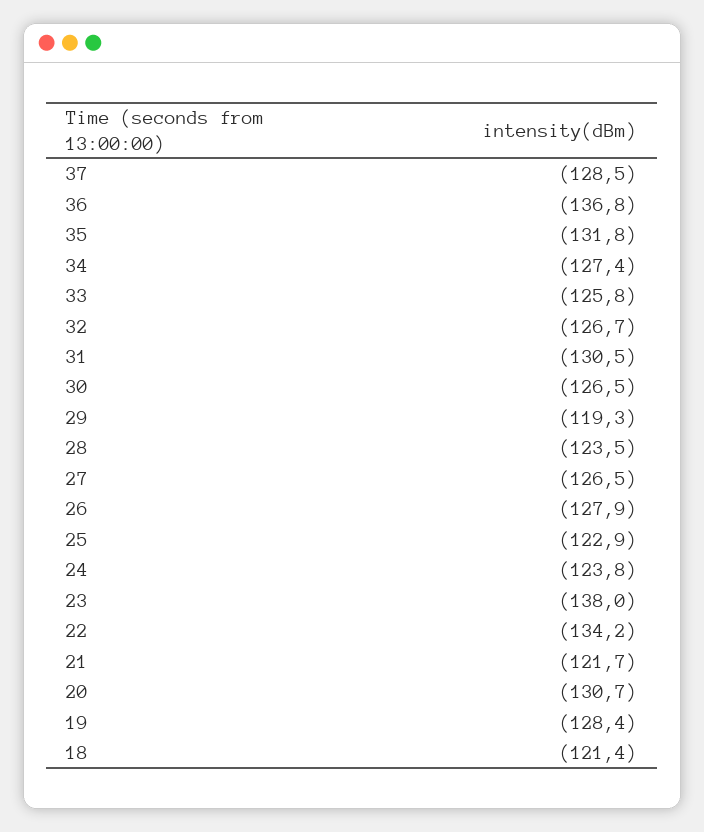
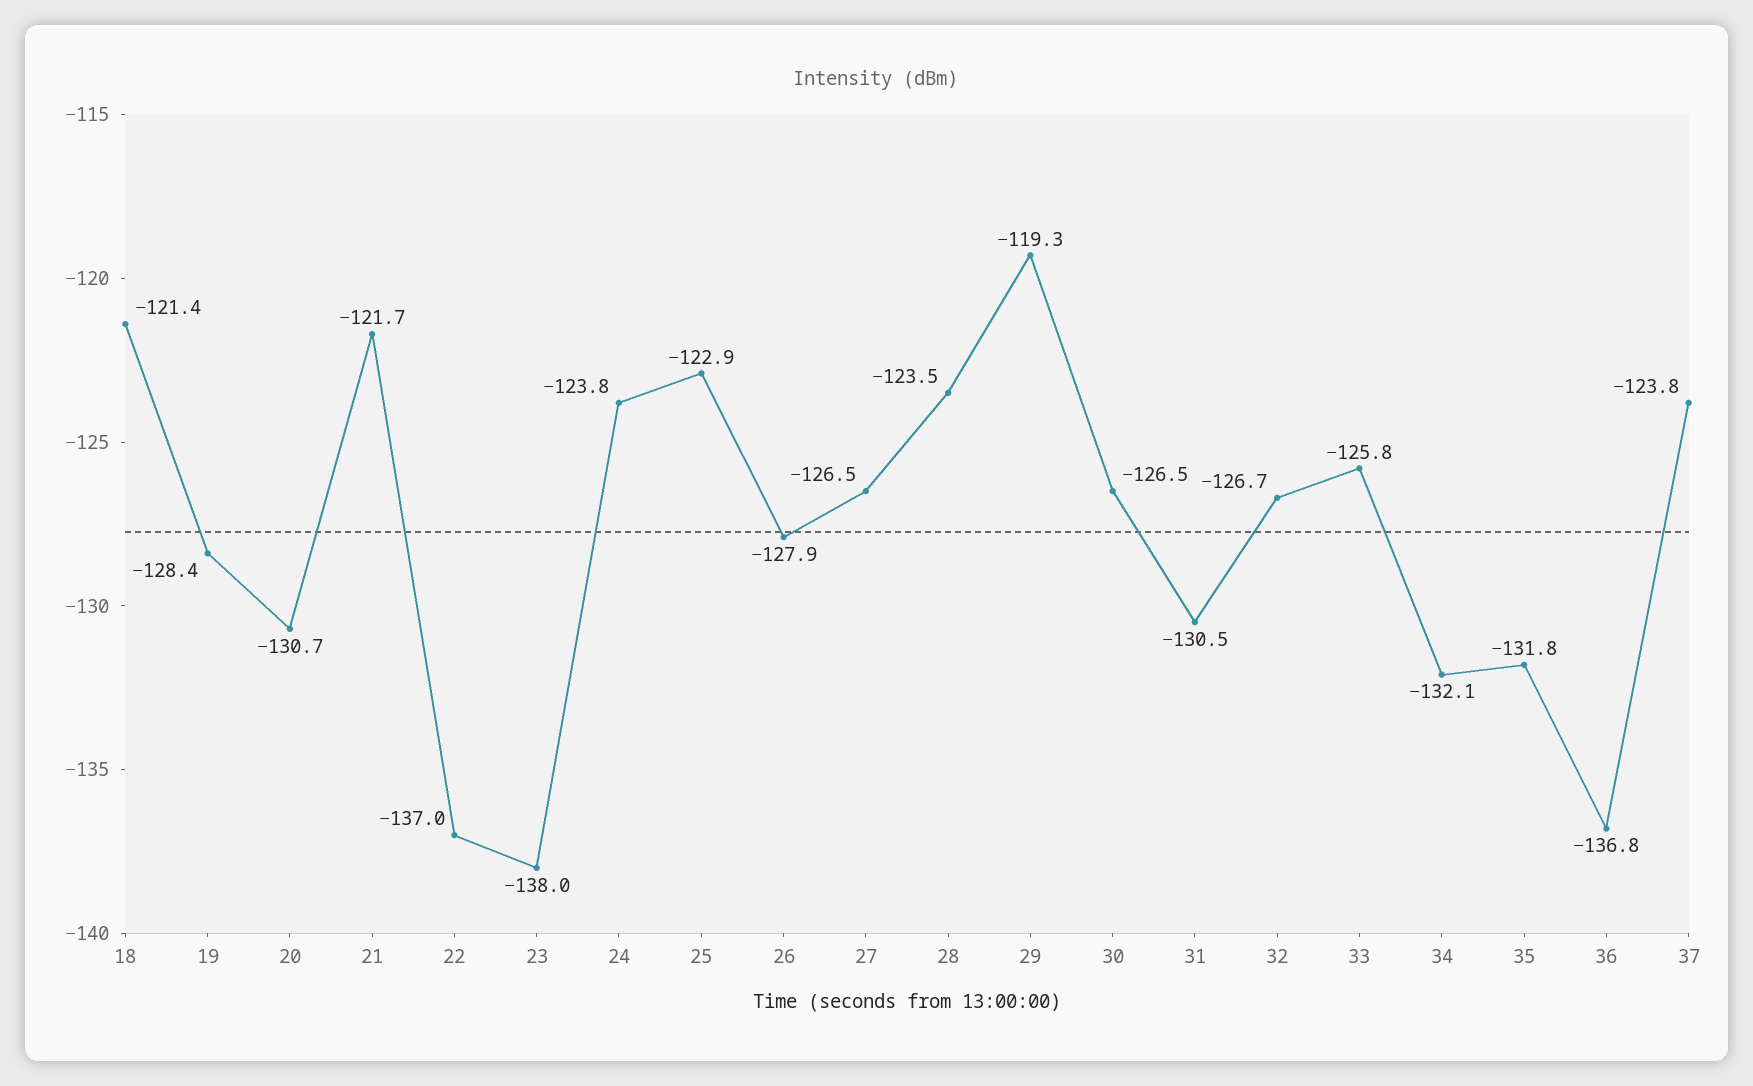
  {
-   "37": -128.5,
+   "37": -123.8,
    "36": -136.8,
    "35": -131.8,
-   "34": -127.4,
+   "34": -132.1,
    "33": -125.8,
    "32": -126.7,
    "31": -130.5,
    "30": -126.5,
    "29": -119.3,
    "28": -123.5,
    "27": -126.5,
    "26": -127.9,
    "25": -122.9,
    "24": -123.8,
    "23": -138,
-   "22": -134.2,
+   "22": -137,
    "21": -121.7,
    "20": -130.7,
    "19": -128.4,
    "18": -121.4
  }

